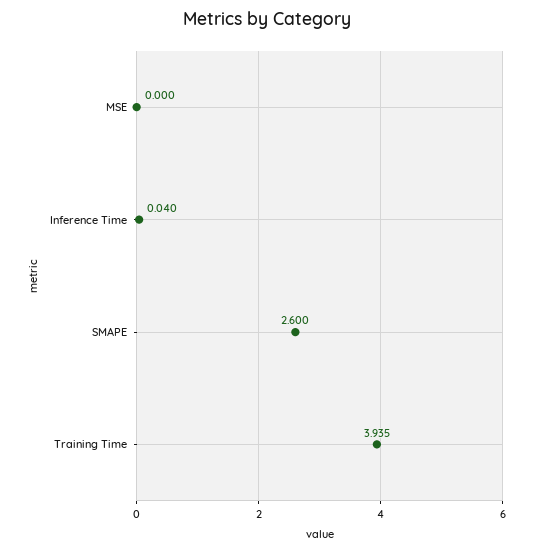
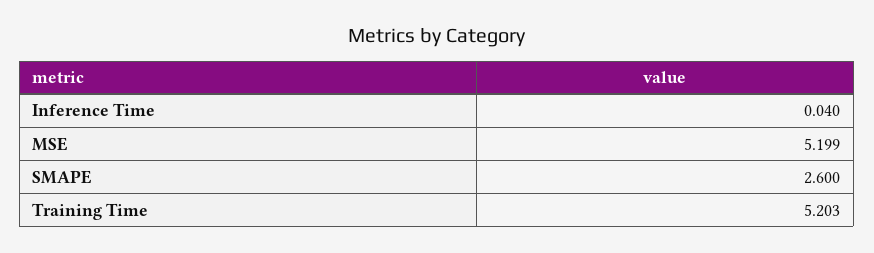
  {
-   "MSE": 0,
+   "MSE": 5.199,
    "Inference Time": 0.04,
    "SMAPE": 2.6,
-   "Training Time": 3.935
+   "Training Time": 5.203
  }

